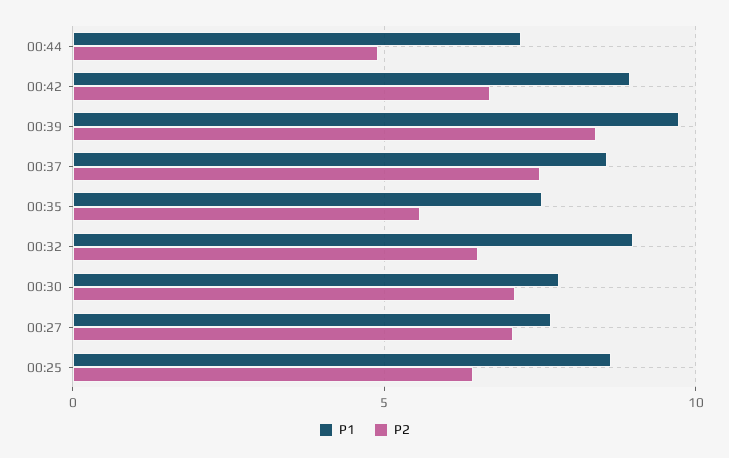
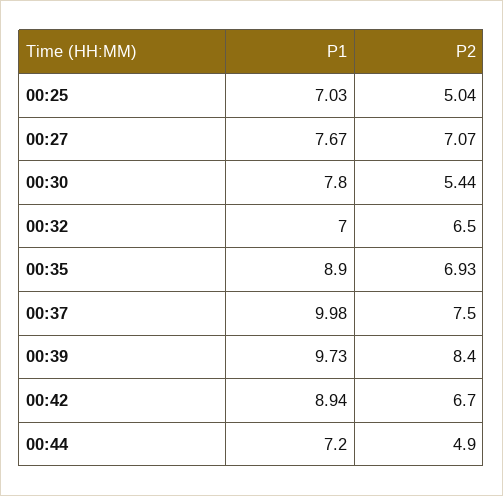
  {
    "P1": {
      "00:44": 7.2,
      "00:42": 8.94,
      "00:39": 9.73,
-     "00:37": 8.5,
+     "00:37": 9.98,
-     "00:35": 7.5,
+     "00:35": 8.9,
-     "00:32": 9,
+     "00:32": 7,
      "00:30": 7.8,
      "00:27": 7.67,
-     "00:25": 8.5
+     "00:25": 7.03
    },
    "P2": {
      "00:44": 4.9,
      "00:42": 6.7,
      "00:39": 8.4,
      "00:37": 7.5,
-     "00:35": 5.5,
+     "00:35": 6.93,
      "00:32": 6.5,
-     "00:30": 7,
+     "00:30": 5.44,
      "00:27": 7.07,
-     "00:25": 6.5
+     "00:25": 5.04
    }
  }

